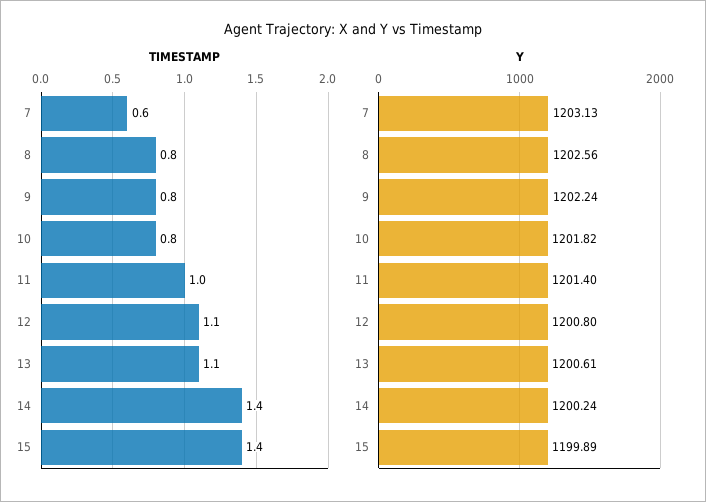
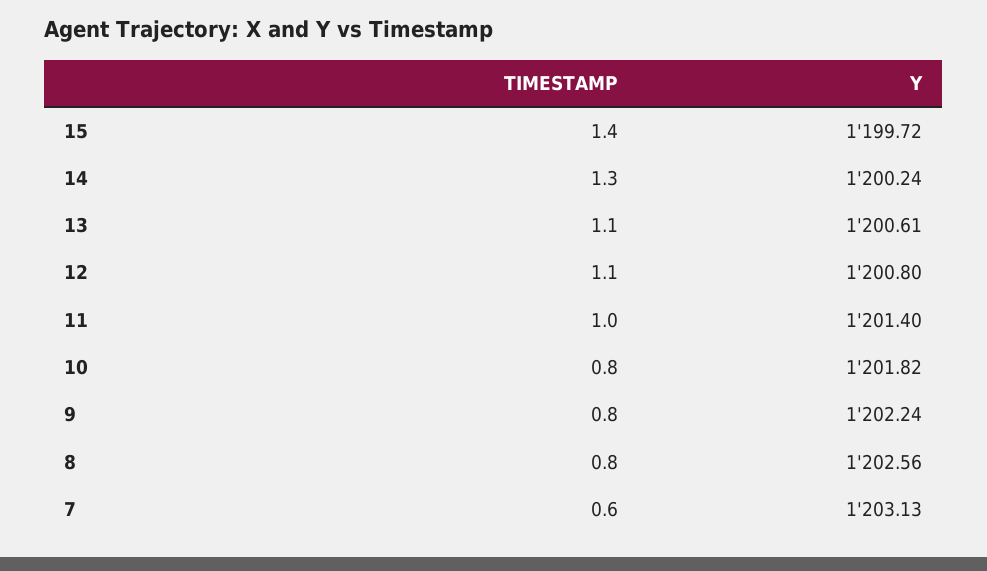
  {
    "TIMESTAMP": {
      "7": 0.6,
      "8": 0.8,
      "9": 0.8,
      "10": 0.8,
      "11": 1,
      "12": 1.1,
      "13": 1.1,
-     "14": 1.4,
+     "14": 1.3,
      "15": 1.4
    },
    "Y": {
      "7": 1203.13,
      "8": 1202.56,
      "9": 1202.24,
      "10": 1201.82,
      "11": 1201.4,
      "12": 1200.8,
      "13": 1200.61,
      "14": 1200.24,
-     "15": 1199.89
+     "15": 1199.72
    }
  }

